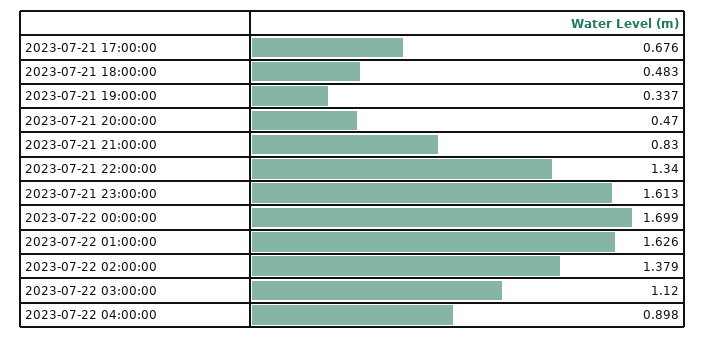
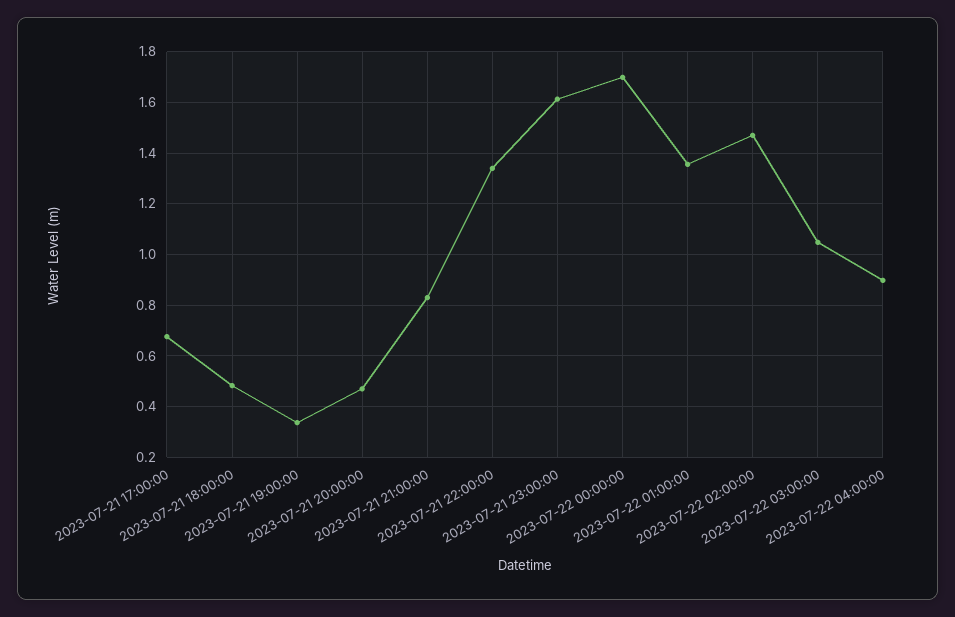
  {
    "2023-07-21 17:00:00": 0.676,
    "2023-07-21 18:00:00": 0.483,
    "2023-07-21 19:00:00": 0.337,
    "2023-07-21 20:00:00": 0.47,
    "2023-07-21 21:00:00": 0.83,
    "2023-07-21 22:00:00": 1.34,
    "2023-07-21 23:00:00": 1.613,
    "2023-07-22 00:00:00": 1.699,
-   "2023-07-22 01:00:00": 1.626,
+   "2023-07-22 01:00:00": 1.35,
-   "2023-07-22 02:00:00": 1.379,
+   "2023-07-22 02:00:00": 1.475,
-   "2023-07-22 03:00:00": 1.12,
+   "2023-07-22 03:00:00": 1.05,
    "2023-07-22 04:00:00": 0.898
  }

